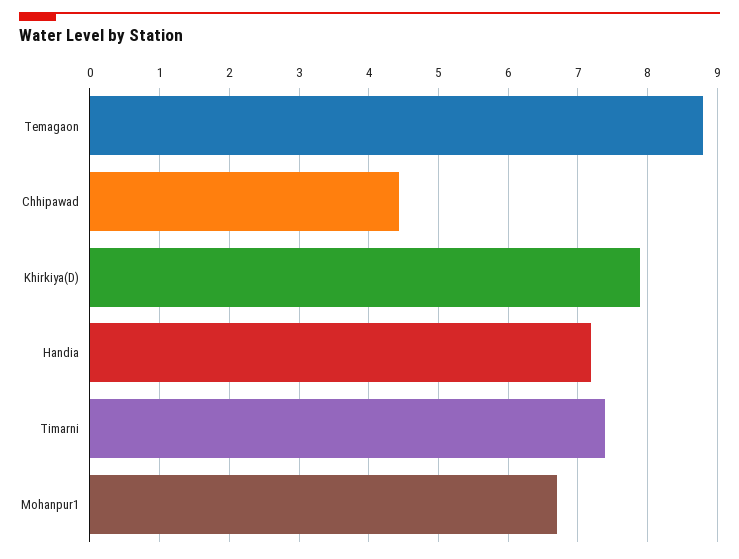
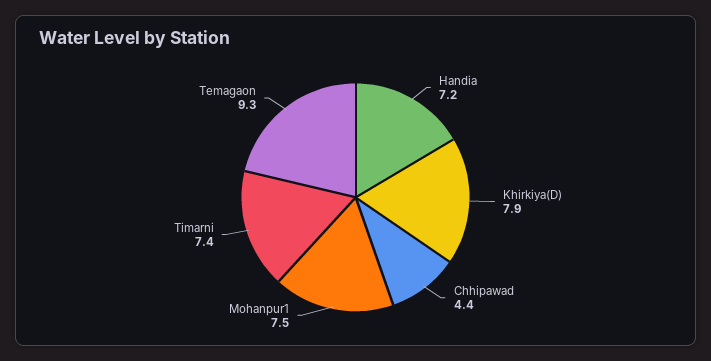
  {
-   "Temagaon": 8.8,
+   "Temagaon": 9.3,
    "Chhipawad": 4.4,
    "Khirkiya(D)": 7.9,
    "Handia": 7.2,
    "Timarni": 7.4,
-   "Mohanpur1": 6.7
+   "Mohanpur1": 7.5
  }

